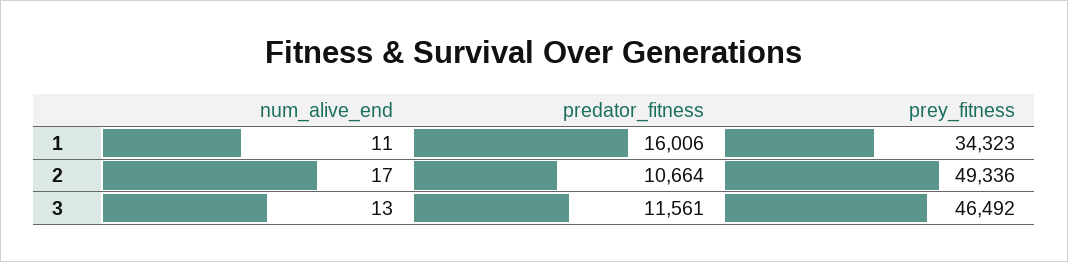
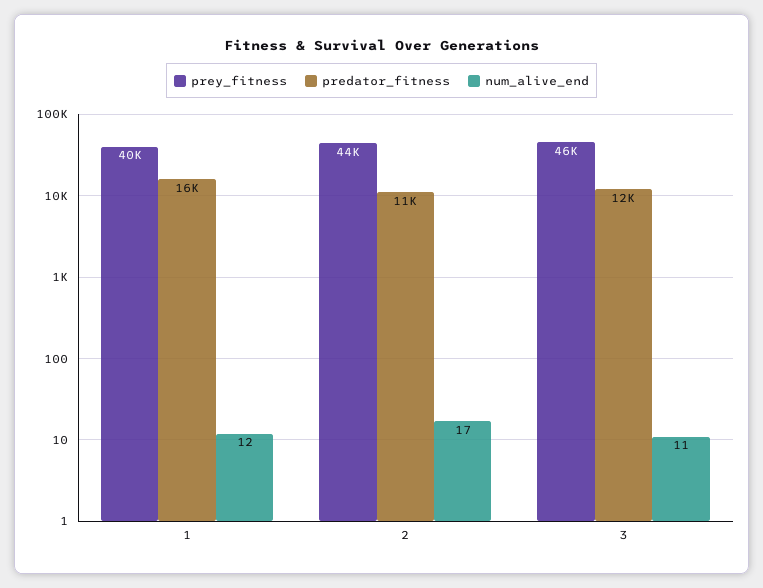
  {
    "num_alive_end": {
-     "1": 11,
+     "1": 12,
      "2": 17,
-     "3": 13
+     "3": 11
    },
    "predator_fitness": {
      "1": 16006,
      "2": 10664,
      "3": 11561
    },
    "prey_fitness": {
-     "1": 34323,
+     "1": 40000,
-     "2": 49336,
+     "2": 44000,
      "3": 46492
    }
  }

